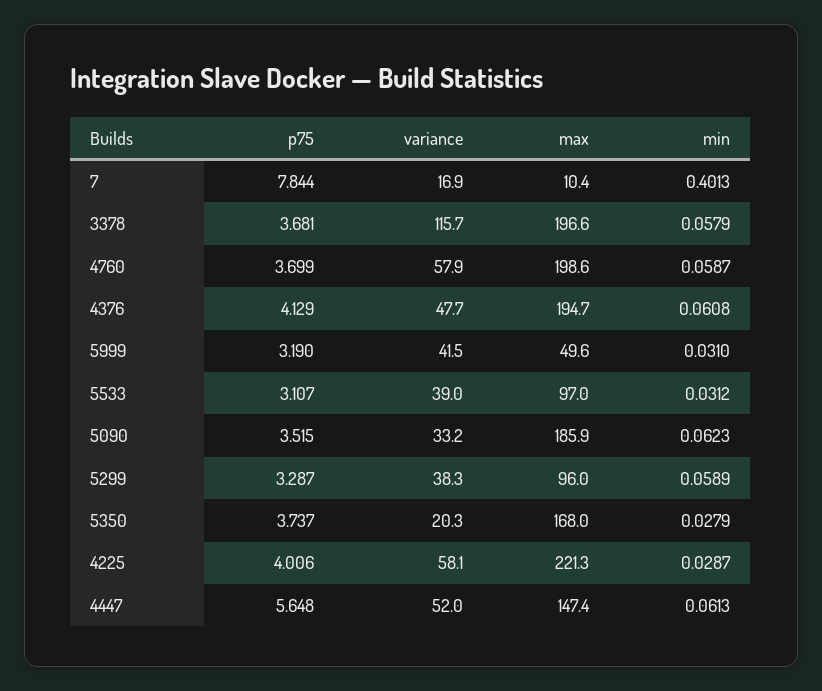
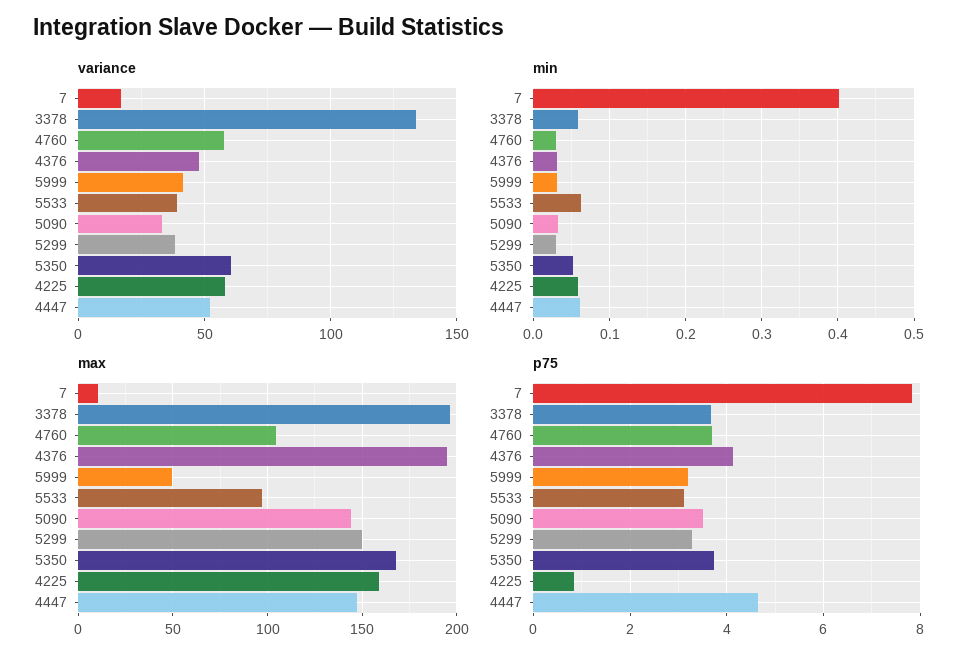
  {
    "p75": {
      "7": 7.844,
      "3378": 3.681,
      "4760": 3.699,
      "4376": 4.129,
      "5999": 3.19,
      "5533": 3.107,
      "5090": 3.515,
      "5299": 3.287,
      "5350": 3.737,
-     "4225": 4.006,
+     "4225": 0.8,
-     "4447": 5.648
+     "4447": 4.6
    },
    "variance": {
      "7": 16.9,
-     "3378": 115.7,
+     "3378": 135,
      "4760": 57.9,
      "4376": 47.7,
      "5999": 41.5,
      "5533": 39,
      "5090": 33.2,
      "5299": 38.3,
-     "5350": 20.3,
+     "5350": 60,
      "4225": 58.1,
      "4447": 52
    },
    "max": {
      "7": 10.4,
      "3378": 196.6,
-     "4760": 198.6,
+     "4760": 105,
      "4376": 194.7,
      "5999": 49.6,
      "5533": 97,
-     "5090": 185.9,
+     "5090": 145,
-     "5299": 96,
+     "5299": 150,
      "5350": 168,
-     "4225": 221.3,
+     "4225": 160,
      "4447": 147.4
    },
    "min": {
      "7": 0.4013,
      "3378": 0.0579,
-     "4760": 0.0587,
+     "4760": 0.03,
-     "4376": 0.0608,
+     "4376": 0.03,
      "5999": 0.031,
-     "5533": 0.0312,
+     "5533": 0.06,
-     "5090": 0.0623,
+     "5090": 0.03,
-     "5299": 0.0589,
+     "5299": 0.03,
-     "5350": 0.0279,
+     "5350": 0.05,
-     "4225": 0.0287,
+     "4225": 0.06,
      "4447": 0.0613
    }
  }

